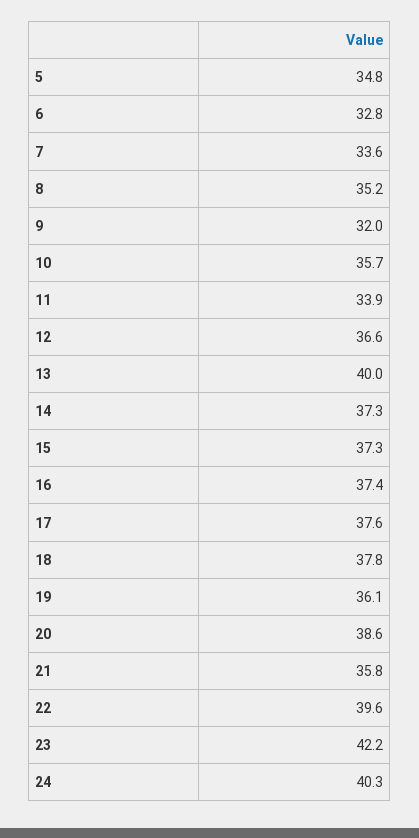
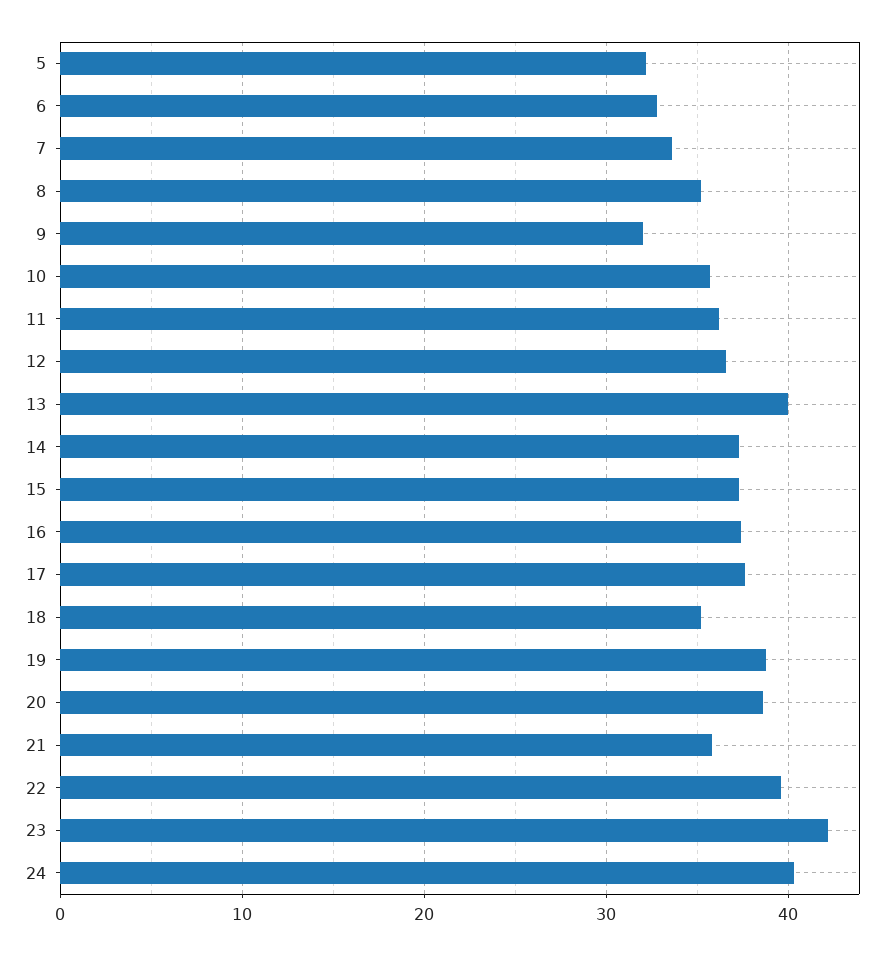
  {
-   "5": 34.8,
+   "5": 32,
    "6": 32.8,
    "7": 33.6,
    "8": 35.2,
    "9": 32,
    "10": 35.7,
-   "11": 33.9,
+   "11": 36,
    "12": 36.6,
    "13": 40,
    "14": 37.3,
    "15": 37.3,
    "16": 37.4,
    "17": 37.6,
-   "18": 37.8,
+   "18": 35,
-   "19": 36.1,
+   "19": 39,
    "20": 38.6,
    "21": 35.8,
    "22": 39.6,
    "23": 42.2,
    "24": 40.3
  }

